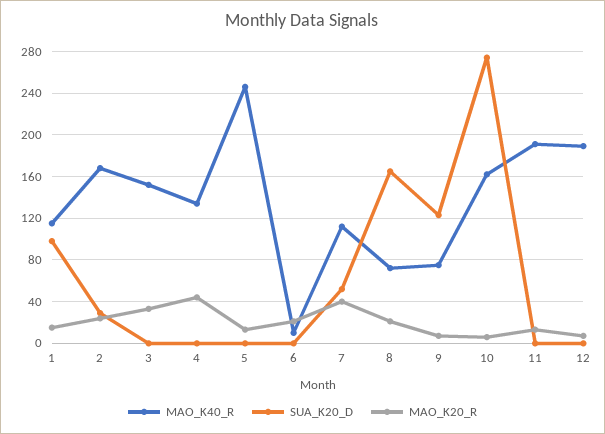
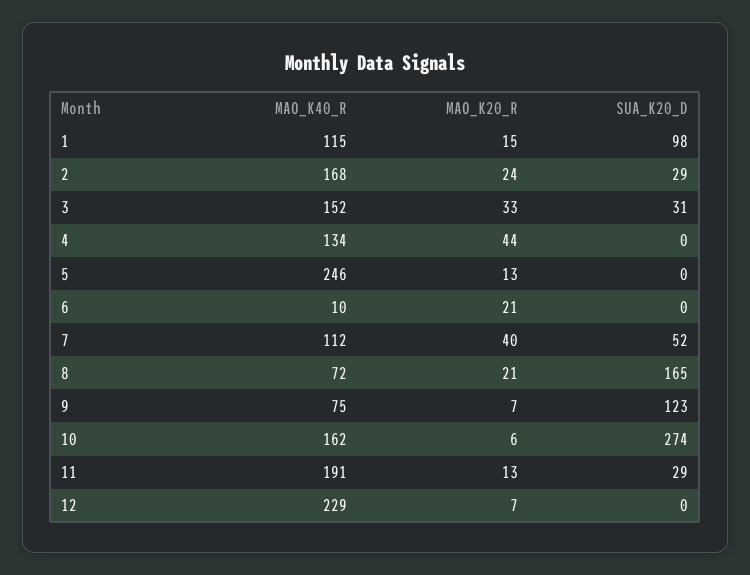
  {
    "MAO_K40_R": {
      "1": 115,
      "2": 168,
      "3": 152,
      "4": 134,
      "5": 246,
      "6": 10,
      "7": 112,
      "8": 72,
      "9": 75,
      "10": 162,
      "11": 191,
-     "12": 190
+     "12": 229
    },
    "SUA_K20_D": {
      "1": 98,
      "2": 29,
-     "3": 0,
+     "3": 31,
      "4": 0,
      "5": 0,
      "6": 0,
      "7": 52,
      "8": 165,
      "9": 123,
      "10": 274,
-     "11": 0,
+     "11": 29,
      "12": 0
    },
    "MAO_K20_R": {
      "1": 15,
      "2": 24,
      "3": 33,
      "4": 44,
      "5": 13,
      "6": 21,
      "7": 40,
      "8": 21,
      "9": 7,
      "10": 6,
      "11": 13,
      "12": 7
    }
  }

